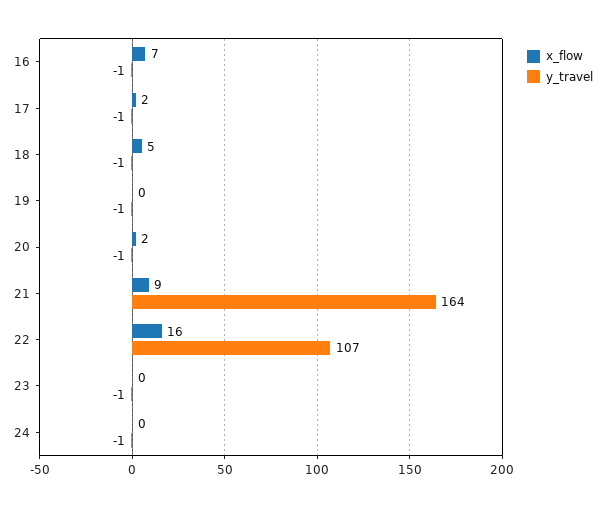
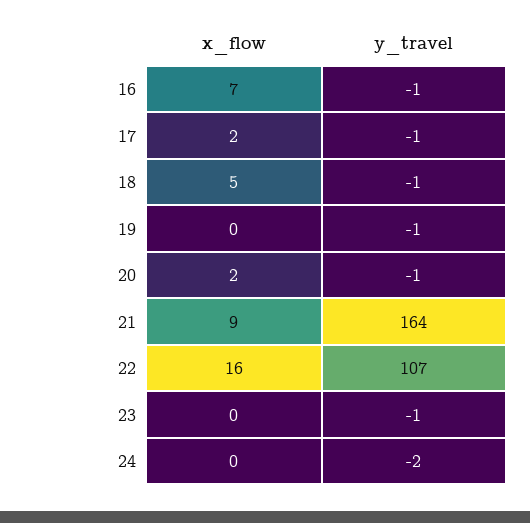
  {
    "x_flow": {
      "16": 7,
      "17": 2,
      "18": 5,
      "19": 0,
      "20": 2,
      "21": 9,
      "22": 16,
      "23": 0,
      "24": 0
    },
    "y_travel": {
      "16": -1,
      "17": -1,
      "18": -1,
      "19": -1,
      "20": -1,
      "21": 164,
      "22": 107,
      "23": -1,
-     "24": -1
+     "24": -2
    }
  }

